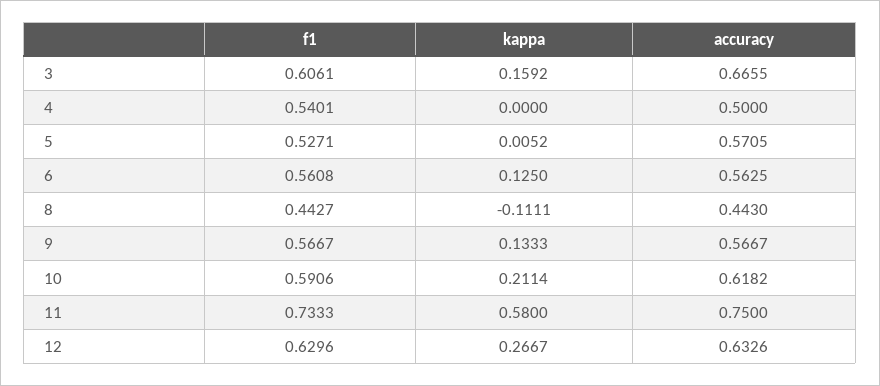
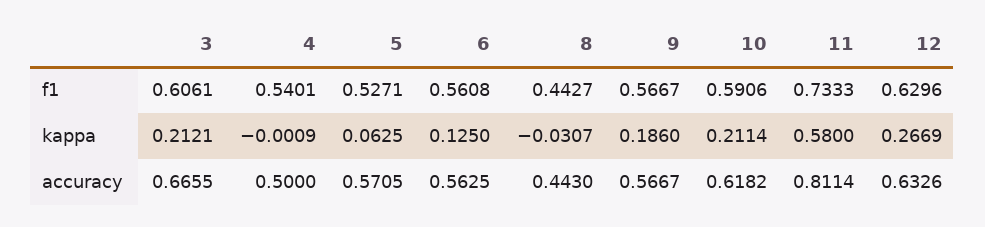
  {
    "f1": {
      "3": 0.6061,
      "4": 0.5401,
      "5": 0.5271,
      "6": 0.5608,
      "8": 0.4427,
      "9": 0.5667,
      "10": 0.5906,
      "11": 0.7333,
      "12": 0.6296
    },
    "kappa": {
-     "3": 0.1592,
+     "3": 0.2121,
-     "4": 0,
+     "4": -0.0009,
-     "5": 0.0052,
+     "5": 0.0625,
      "6": 0.125,
-     "8": -0.1111,
+     "8": -0.0307,
-     "9": 0.1333,
+     "9": 0.186,
      "10": 0.2114,
      "11": 0.58,
-     "12": 0.2667
+     "12": 0.2669
    },
    "accuracy": {
      "3": 0.6655,
      "4": 0.5,
      "5": 0.5705,
      "6": 0.5625,
      "8": 0.443,
      "9": 0.5667,
      "10": 0.6182,
-     "11": 0.75,
+     "11": 0.8114,
      "12": 0.6326
    }
  }

